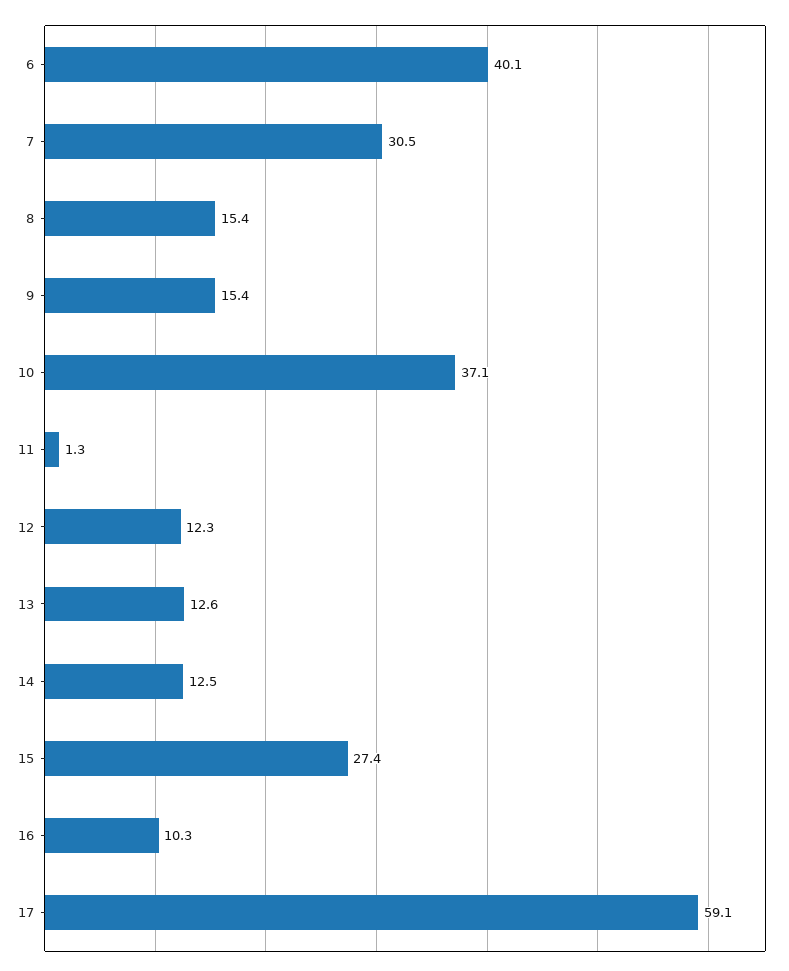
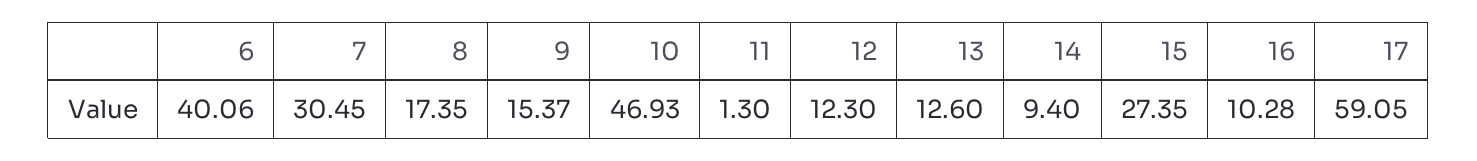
  {
    "6": 40.06,
    "7": 30.45,
-   "8": 15.4,
+   "8": 17.35,
    "9": 15.37,
-   "10": 37.1,
+   "10": 46.93,
    "11": 1.3,
    "12": 12.3,
    "13": 12.6,
-   "14": 12.5,
+   "14": 9.4,
    "15": 27.35,
    "16": 10.28,
    "17": 59.05
  }

